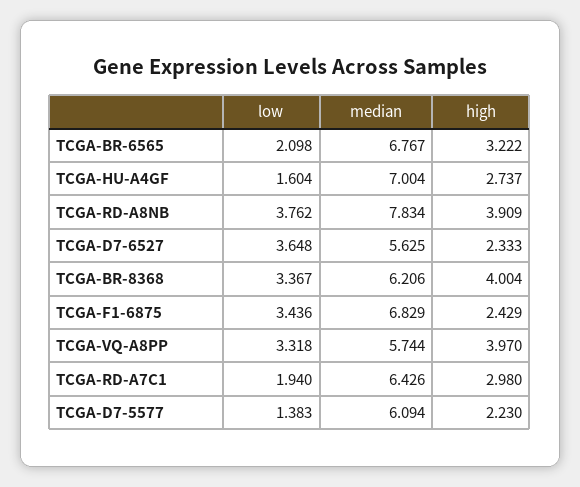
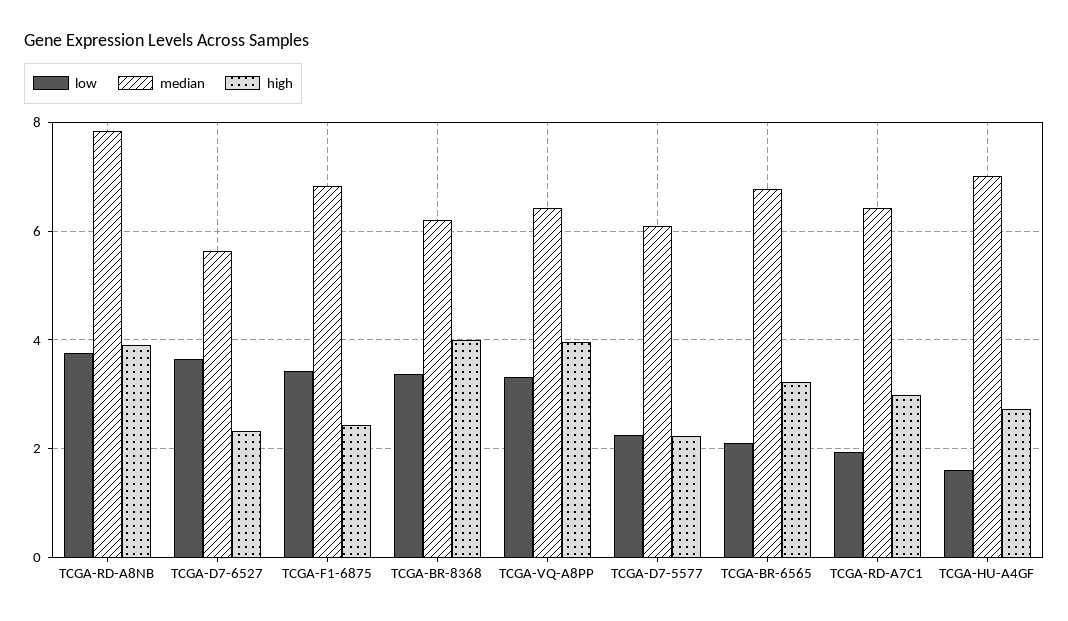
  {
    "low": {
      "TCGA-BR-6565": 2.098,
      "TCGA-HU-A4GF": 1.604,
      "TCGA-RD-A8NB": 3.762,
      "TCGA-D7-6527": 3.648,
      "TCGA-BR-8368": 3.367,
      "TCGA-F1-6875": 3.436,
      "TCGA-VQ-A8PP": 3.318,
      "TCGA-RD-A7C1": 1.94,
-     "TCGA-D7-5577": 1.383
+     "TCGA-D7-5577": 2.2
    },
    "median": {
      "TCGA-BR-6565": 6.767,
      "TCGA-HU-A4GF": 7.004,
      "TCGA-RD-A8NB": 7.834,
      "TCGA-D7-6527": 5.625,
      "TCGA-BR-8368": 6.206,
      "TCGA-F1-6875": 6.829,
-     "TCGA-VQ-A8PP": 5.744,
+     "TCGA-VQ-A8PP": 6.4,
      "TCGA-RD-A7C1": 6.426,
      "TCGA-D7-5577": 6.094
    },
    "high": {
      "TCGA-BR-6565": 3.222,
      "TCGA-HU-A4GF": 2.737,
      "TCGA-RD-A8NB": 3.909,
      "TCGA-D7-6527": 2.333,
      "TCGA-BR-8368": 4.004,
      "TCGA-F1-6875": 2.429,
      "TCGA-VQ-A8PP": 3.97,
      "TCGA-RD-A7C1": 2.98,
      "TCGA-D7-5577": 2.23
    }
  }

